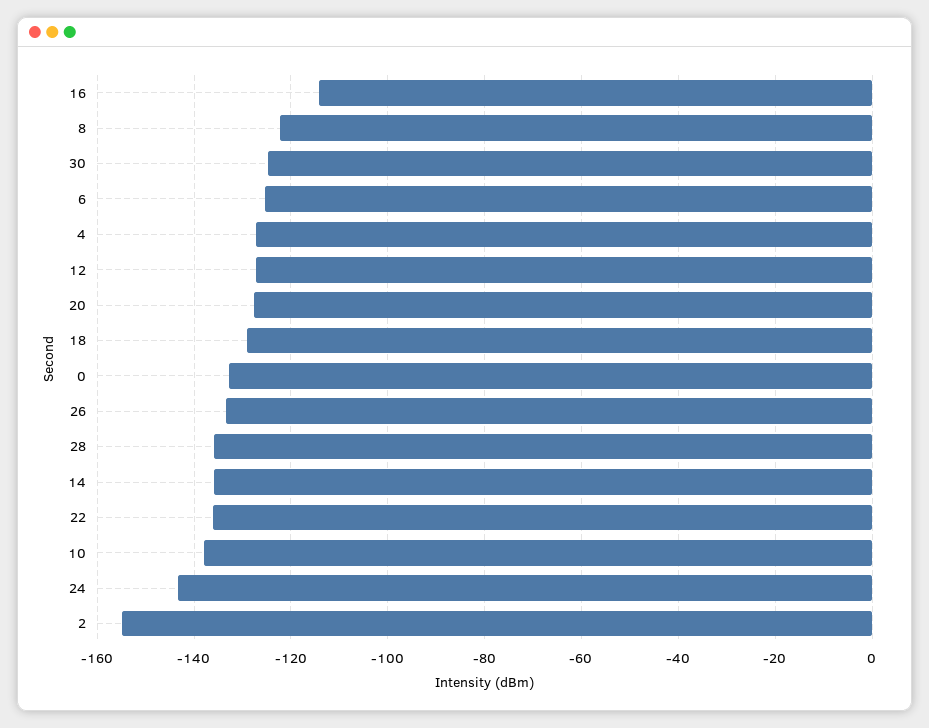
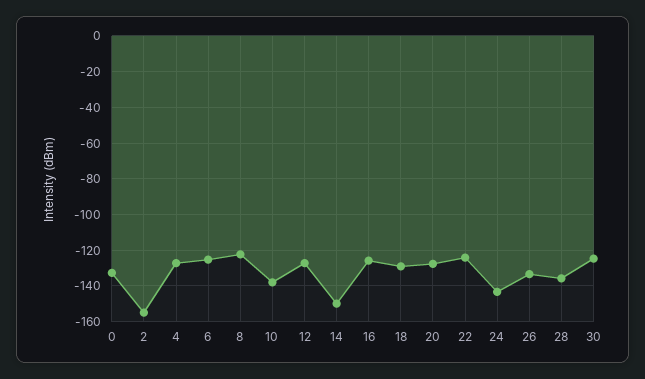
  {
-   "16": -114,
+   "16": -125,
    "8": -122,
    "30": -124,
    "6": -126,
    "4": -128,
    "12": -128,
    "20": -128,
    "18": -130,
    "0": -132,
    "26": -134,
    "28": -136,
-   "14": -136,
+   "14": -150,
-   "22": -136,
+   "22": -125,
    "10": -138,
    "24": -144,
    "2": -154
  }

